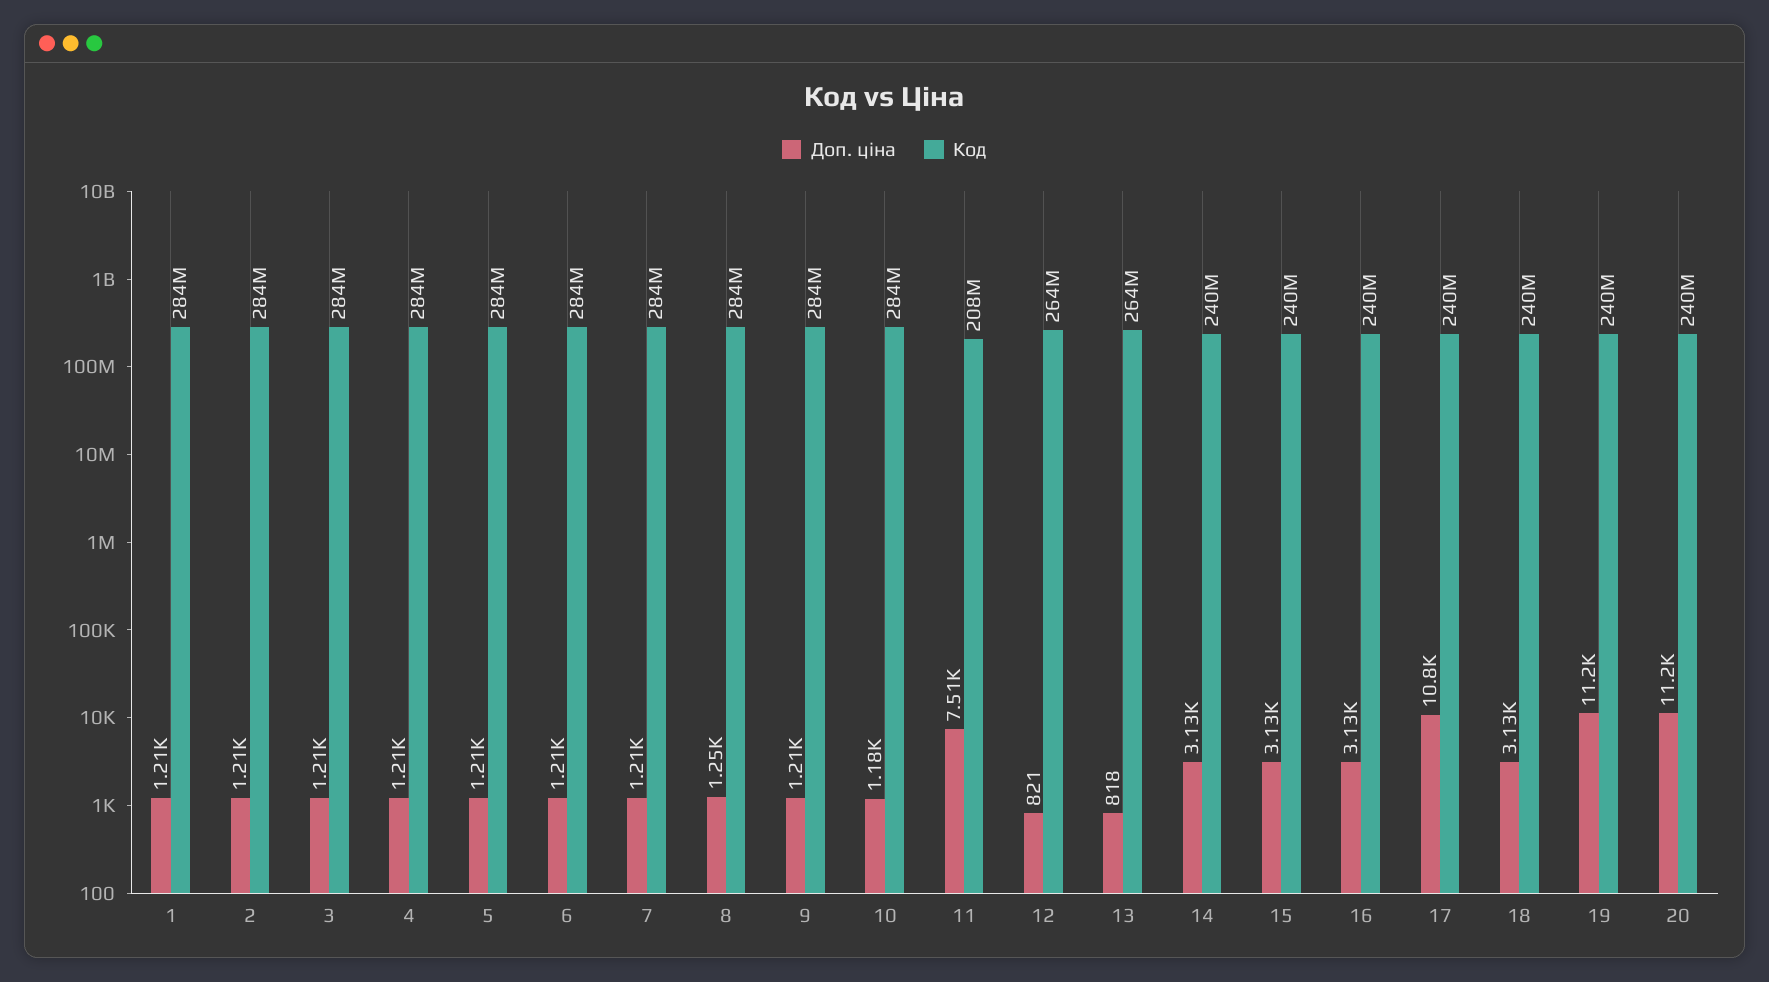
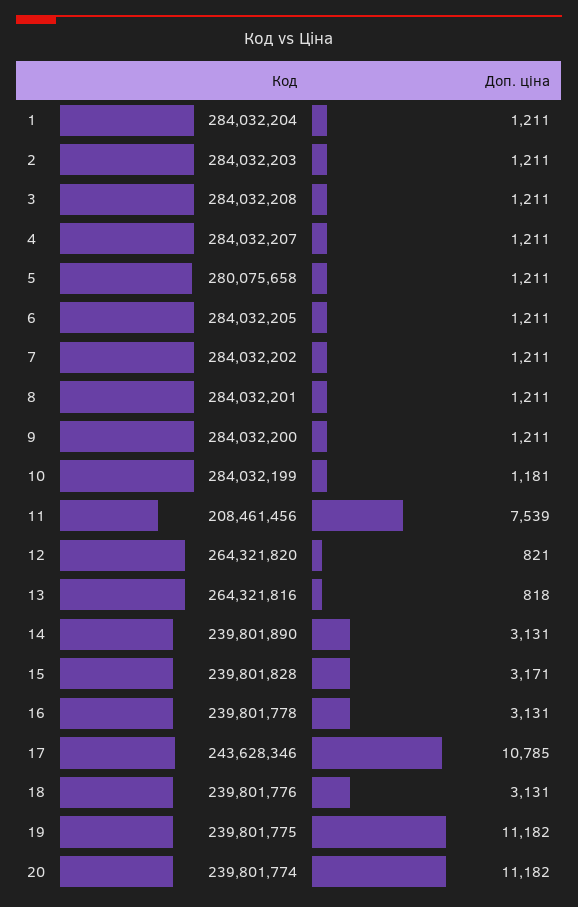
  {
    "Доп. ціна": {
      "1": 1211,
      "2": 1211,
      "3": 1211,
      "4": 1211,
      "5": 1211,
      "6": 1211,
      "7": 1211,
-     "8": 1250,
+     "8": 1211,
      "9": 1211,
      "10": 1181,
-     "11": 7510,
+     "11": 7539,
      "12": 821,
      "13": 818,
      "14": 3131,
-     "15": 3130,
+     "15": 3171,
      "16": 3131,
      "17": 10785,
      "18": 3131,
      "19": 11182,
      "20": 11182
    },
    "Код": {
      "1": 284032204,
      "2": 284032203,
      "3": 284032208,
      "4": 284032207,
-     "5": 284000000,
+     "5": 280075658,
      "6": 284032205,
      "7": 284032202,
      "8": 284032201,
      "9": 284032200,
      "10": 284032199,
      "11": 208461456,
      "12": 264321820,
      "13": 264321816,
      "14": 239801890,
      "15": 239801828,
      "16": 239801778,
-     "17": 240000000,
+     "17": 243628346,
      "18": 239801776,
      "19": 239801775,
      "20": 239801774
    }
  }

